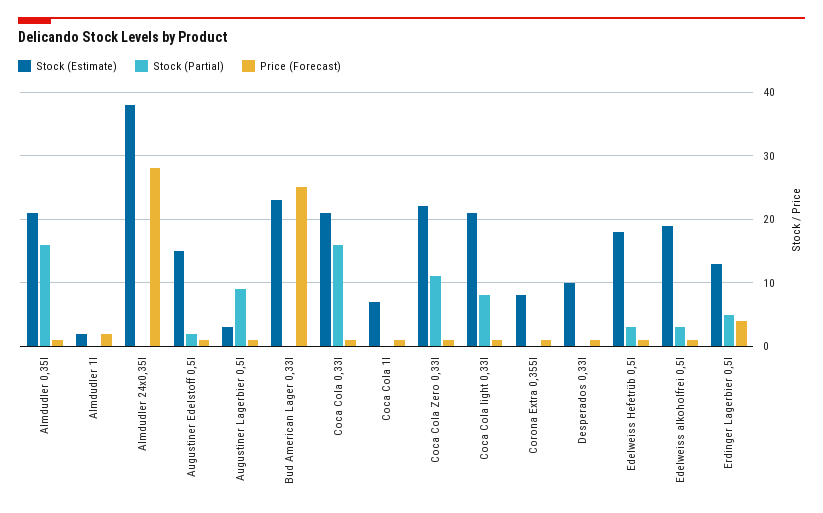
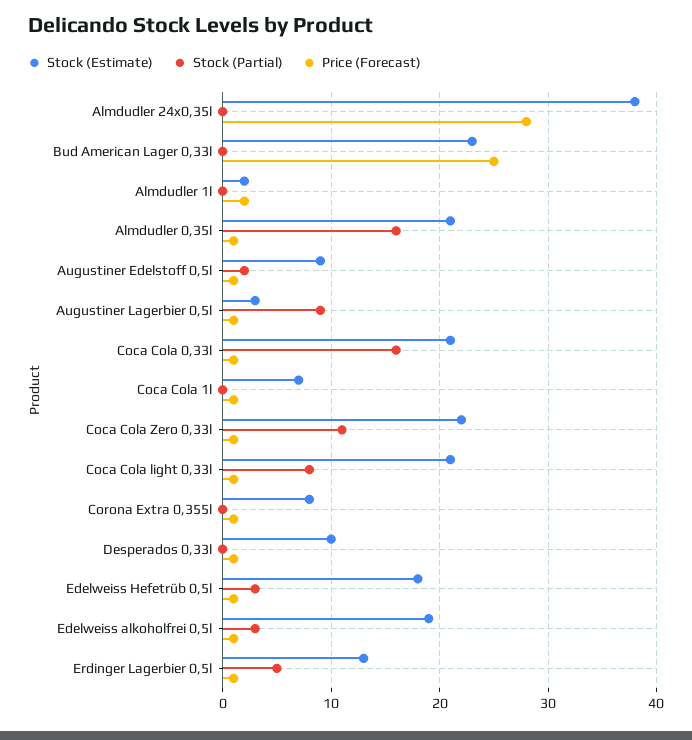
  {
    "Stock (Estimate)": {
      "Almdudler 0,35l": 21,
      "Almdudler 1l": 2,
      "Almdudler 24x0,35l": 38,
-     "Augustiner Edelstoff 0,5l": 15,
+     "Augustiner Edelstoff 0,5l": 9,
      "Augustiner Lagerbier 0,5l": 3,
      "Bud American Lager 0,33l": 23,
      "Coca Cola 0,33l": 21,
      "Coca Cola 1l": 7,
      "Coca Cola Zero 0,33l": 22,
      "Coca Cola light 0,33l": 21,
      "Corona Extra 0,355l": 8,
      "Desperados 0,33l": 10,
      "Edelweiss Hefetrüb 0,5l": 18,
      "Edelweiss alkoholfrei 0,5l": 19,
      "Erdinger Lagerbier 0,5l": 13
    },
    "Stock (Partial)": {
      "Almdudler 0,35l": 16,
      "Almdudler 1l": 0,
      "Almdudler 24x0,35l": 0,
      "Augustiner Edelstoff 0,5l": 2,
      "Augustiner Lagerbier 0,5l": 9,
      "Bud American Lager 0,33l": 0,
      "Coca Cola 0,33l": 16,
      "Coca Cola 1l": 0,
      "Coca Cola Zero 0,33l": 11,
      "Coca Cola light 0,33l": 8,
      "Corona Extra 0,355l": 0,
      "Desperados 0,33l": 0,
      "Edelweiss Hefetrüb 0,5l": 3,
      "Edelweiss alkoholfrei 0,5l": 3,
      "Erdinger Lagerbier 0,5l": 5
    },
    "Price (Forecast)": {
      "Almdudler 0,35l": 1,
      "Almdudler 1l": 2,
      "Almdudler 24x0,35l": 28,
      "Augustiner Edelstoff 0,5l": 1,
      "Augustiner Lagerbier 0,5l": 1,
      "Bud American Lager 0,33l": 25,
      "Coca Cola 0,33l": 1,
      "Coca Cola 1l": 1,
      "Coca Cola Zero 0,33l": 1,
      "Coca Cola light 0,33l": 1,
      "Corona Extra 0,355l": 1,
      "Desperados 0,33l": 1,
      "Edelweiss Hefetrüb 0,5l": 1,
      "Edelweiss alkoholfrei 0,5l": 1,
-     "Erdinger Lagerbier 0,5l": 4
+     "Erdinger Lagerbier 0,5l": 1
    }
  }

